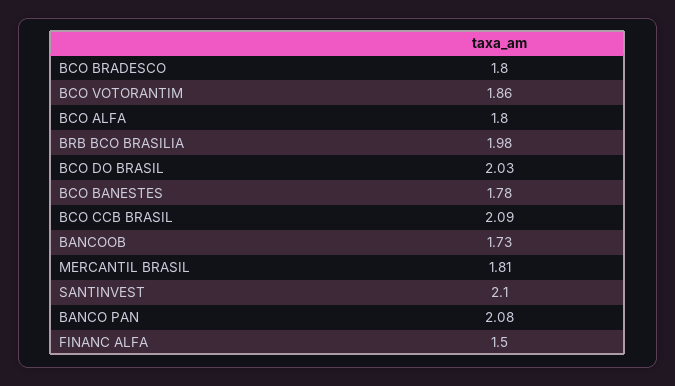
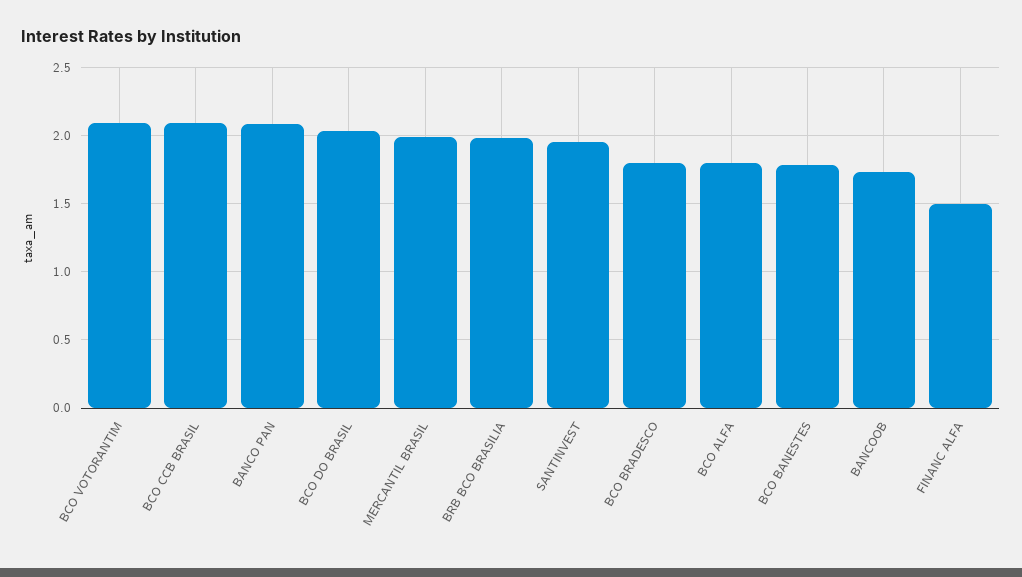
  {
    "BCO BRADESCO": 1.8,
-   "BCO VOTORANTIM": 1.86,
+   "BCO VOTORANTIM": 2.1,
    "BCO ALFA": 1.8,
    "BRB BCO BRASILIA": 1.98,
    "BCO DO BRASIL": 2.03,
    "BCO BANESTES": 1.78,
    "BCO CCB BRASIL": 2.09,
    "BANCOOB": 1.73,
-   "MERCANTIL BRASIL": 1.81,
+   "MERCANTIL BRASIL": 2,
-   "SANTINVEST": 2.1,
+   "SANTINVEST": 1.95,
    "BANCO PAN": 2.08,
    "FINANC ALFA": 1.5
  }

